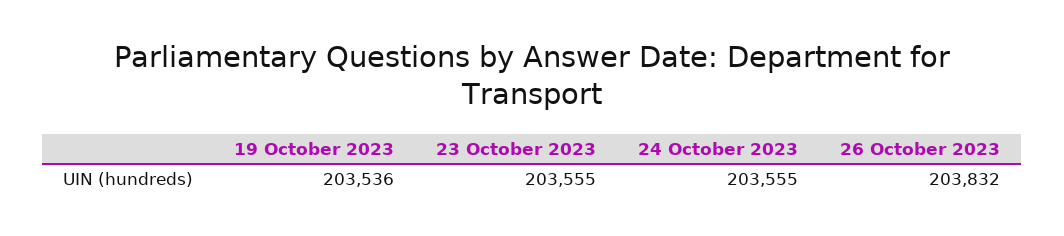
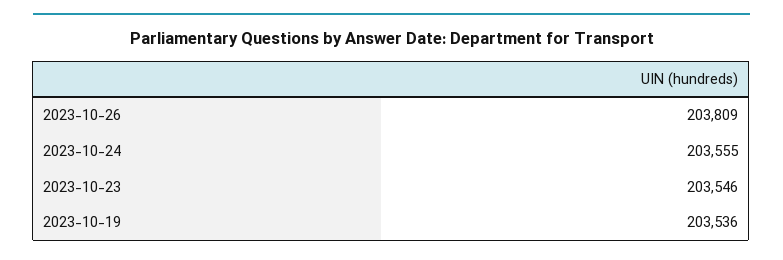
  {
    "19 October 2023": 203536,
-   "23 October 2023": 203555,
+   "23 October 2023": 203546,
    "24 October 2023": 203555,
-   "26 October 2023": 203832
+   "26 October 2023": 203809
  }

